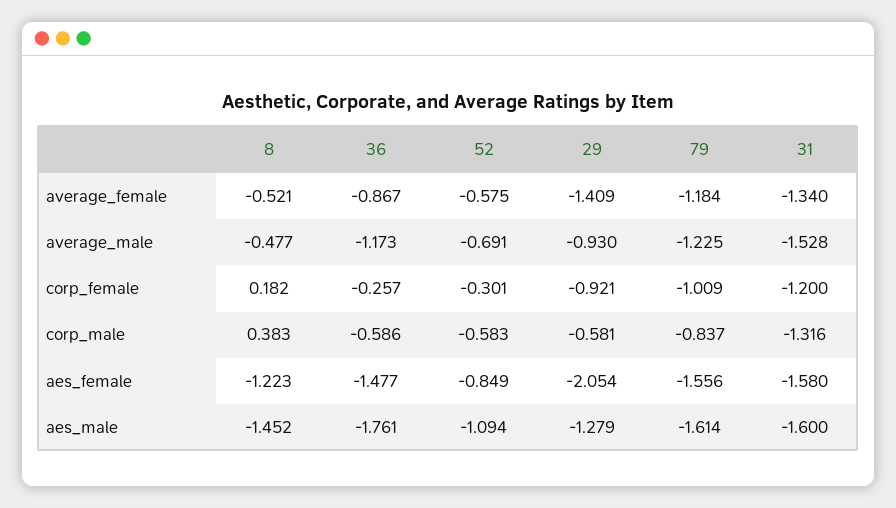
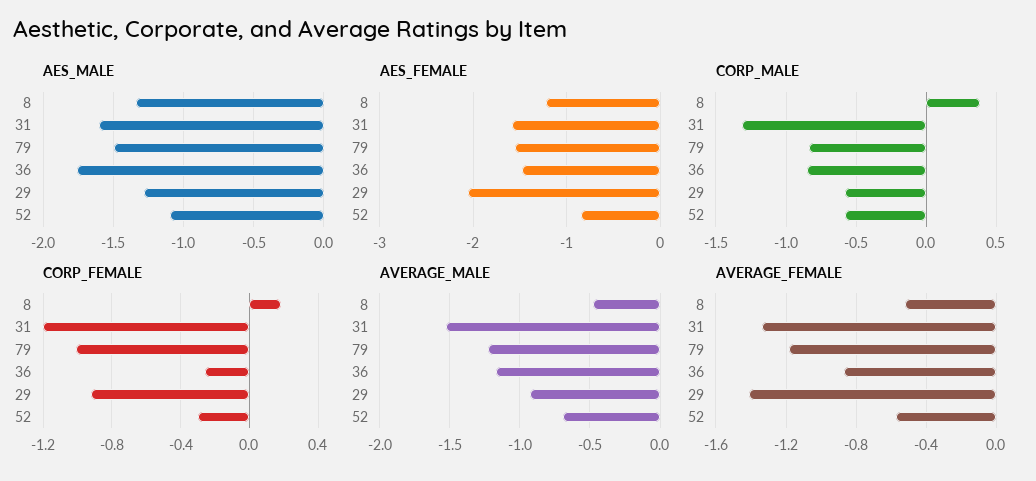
  {
    "average_female": {
      "8": -0.521,
      "36": -0.867,
      "52": -0.575,
      "29": -1.409,
      "79": -1.184,
      "31": -1.34
    },
    "average_male": {
      "8": -0.477,
      "36": -1.173,
      "52": -0.691,
      "29": -0.93,
      "79": -1.225,
      "31": -1.528
    },
    "corp_female": {
      "8": 0.182,
      "36": -0.257,
      "52": -0.301,
      "29": -0.921,
      "79": -1.009,
      "31": -1.2
    },
    "corp_male": {
      "8": 0.383,
-     "36": -0.586,
+     "36": -0.85,
      "52": -0.583,
      "29": -0.581,
      "79": -0.837,
      "31": -1.316
    },
    "aes_female": {
      "8": -1.223,
      "36": -1.477,
      "52": -0.849,
      "29": -2.054,
      "79": -1.556,
      "31": -1.58
    },
    "aes_male": {
-     "8": -1.452,
+     "8": -1.35,
      "36": -1.761,
      "52": -1.094,
      "29": -1.279,
-     "79": -1.614,
+     "79": -1.5,
      "31": -1.6
    }
  }

